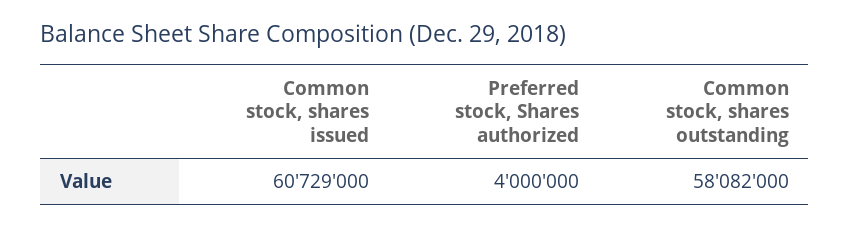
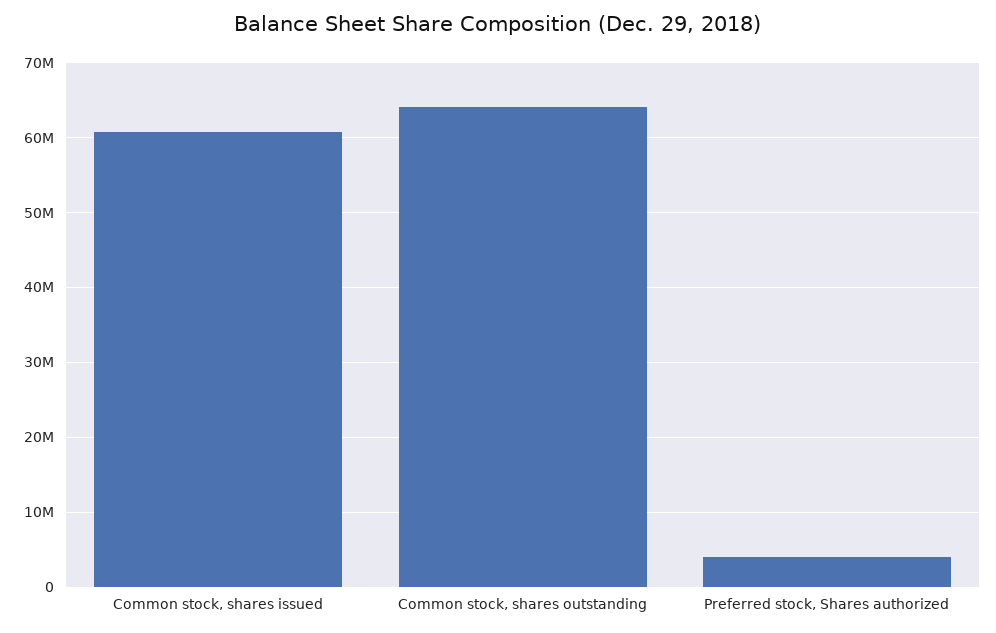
  {
    "Common stock, shares issued": 60729000,
    "Preferred stock, Shares authorized": 4000000,
-   "Common stock, shares outstanding": 58082000
+   "Common stock, shares outstanding": 64000000
  }

